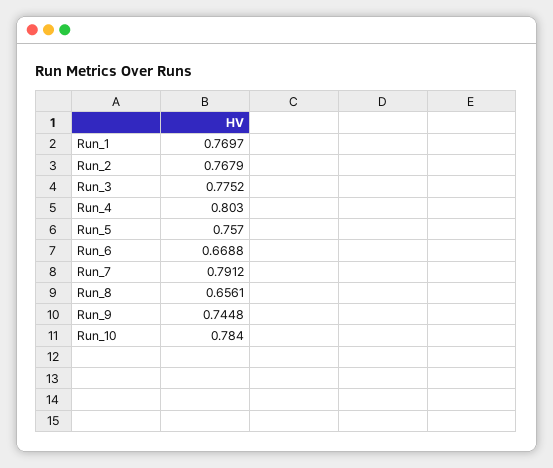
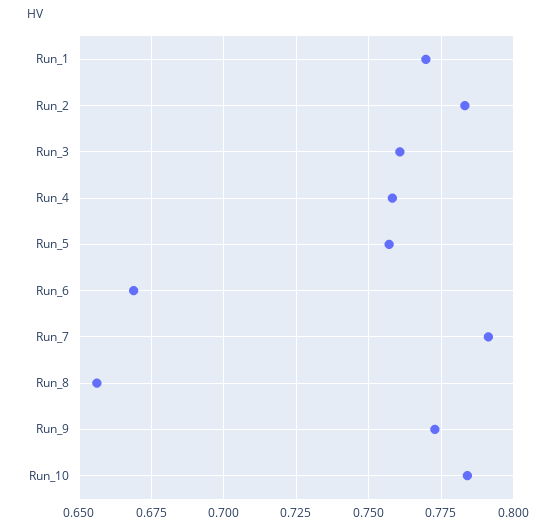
  {
    "Run_1": 0.7697,
-   "Run_2": 0.7679,
+   "Run_2": 0.7825,
-   "Run_3": 0.7752,
+   "Run_3": 0.76,
-   "Run_4": 0.803,
+   "Run_4": 0.7575,
    "Run_5": 0.757,
    "Run_6": 0.6688,
    "Run_7": 0.7912,
    "Run_8": 0.6561,
-   "Run_9": 0.7448,
+   "Run_9": 0.7725,
    "Run_10": 0.784
  }

